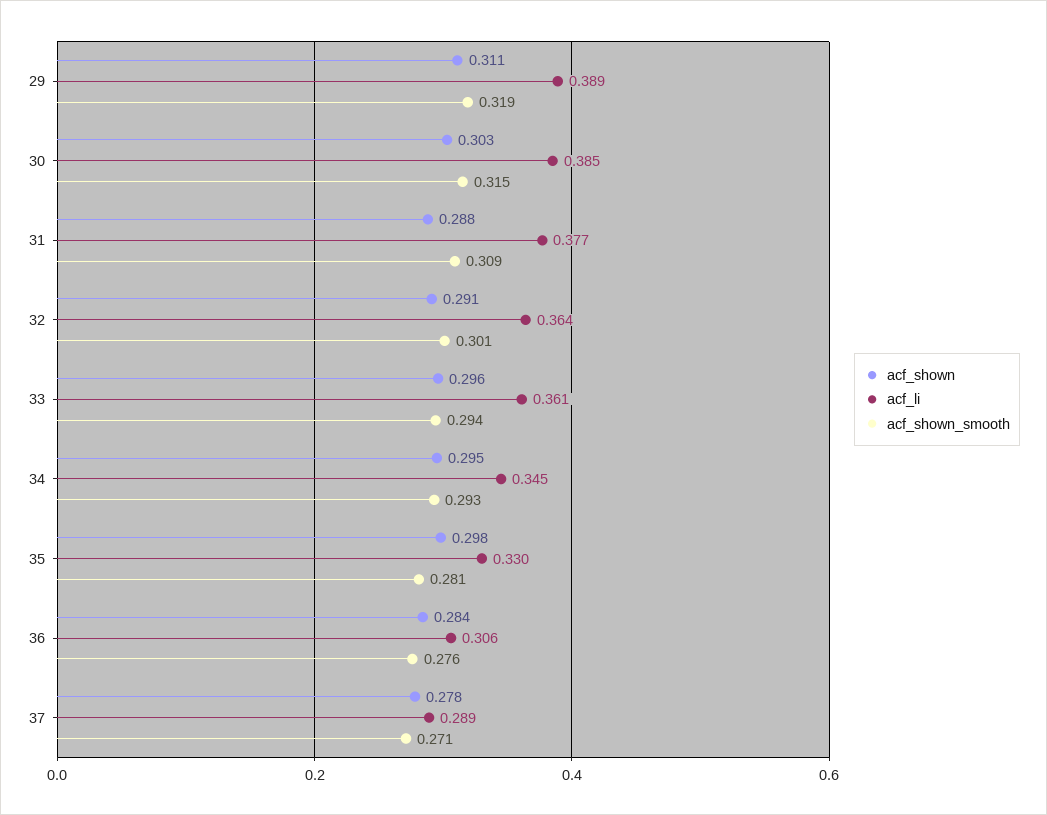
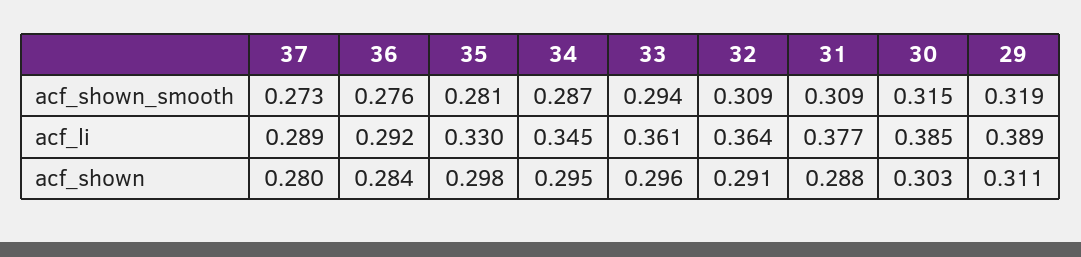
  {
    "acf_shown": {
      "29": 0.311,
      "30": 0.303,
      "31": 0.288,
      "32": 0.291,
      "33": 0.296,
      "34": 0.295,
      "35": 0.298,
      "36": 0.284,
-     "37": 0.278
+     "37": 0.28
    },
    "acf_li": {
      "29": 0.389,
      "30": 0.385,
      "31": 0.377,
      "32": 0.364,
      "33": 0.361,
      "34": 0.345,
      "35": 0.33,
-     "36": 0.306,
+     "36": 0.292,
      "37": 0.289
    },
    "acf_shown_smooth": {
      "29": 0.319,
      "30": 0.315,
      "31": 0.309,
-     "32": 0.301,
+     "32": 0.309,
      "33": 0.294,
-     "34": 0.293,
+     "34": 0.287,
      "35": 0.281,
      "36": 0.276,
-     "37": 0.271
+     "37": 0.273
    }
  }

